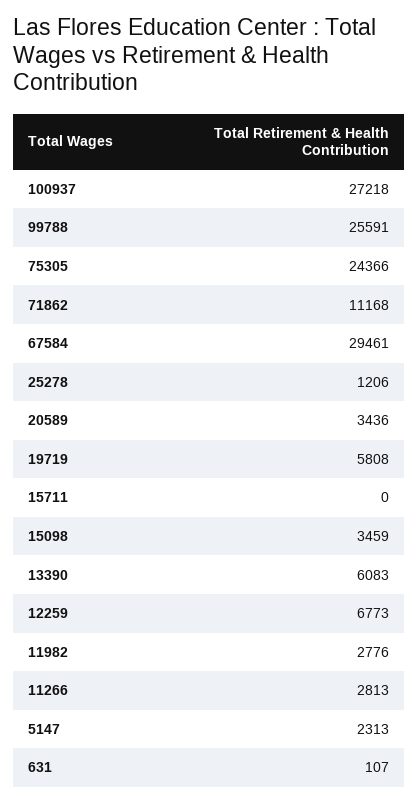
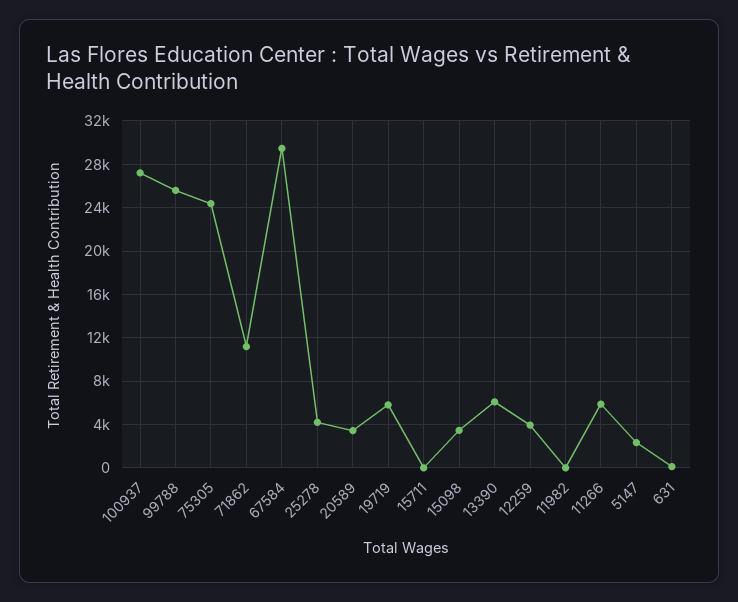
  {
    "100937": 27218,
    "99788": 25591,
    "75305": 24366,
    "71862": 11168,
    "67584": 29461,
-   "25278": 1206,
+   "25278": 4000,
    "20589": 3436,
    "19719": 5808,
    "15711": 0,
    "15098": 3459,
    "13390": 6083,
-   "12259": 6773,
+   "12259": 4000,
-   "11982": 2776,
+   "11982": 0,
-   "11266": 2813,
+   "11266": 6000,
    "5147": 2313,
    "631": 107
  }

